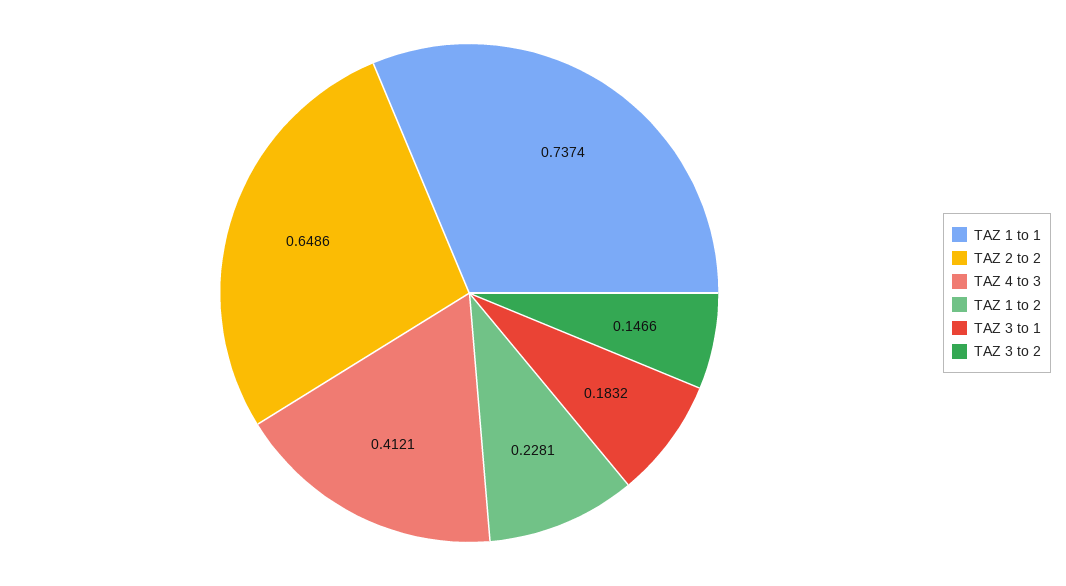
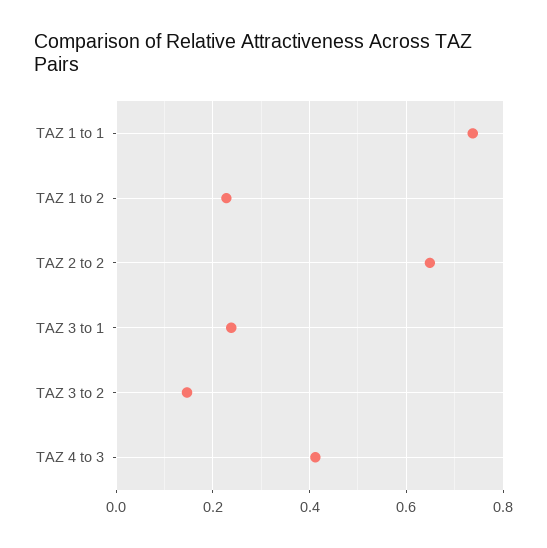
  {
    "TAZ 1 to 1": 0.7374,
    "TAZ 2 to 2": 0.6486,
    "TAZ 4 to 3": 0.4121,
    "TAZ 1 to 2": 0.2281,
-   "TAZ 3 to 1": 0.1832,
+   "TAZ 3 to 1": 0.24,
    "TAZ 3 to 2": 0.1466
  }

